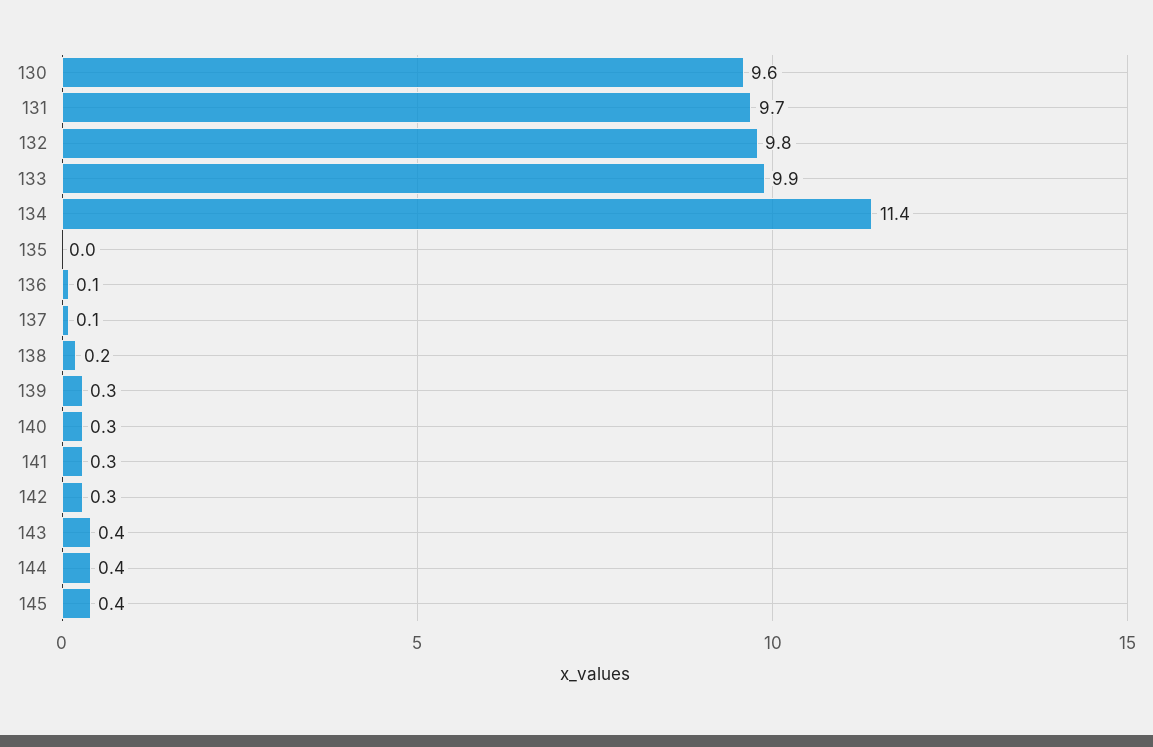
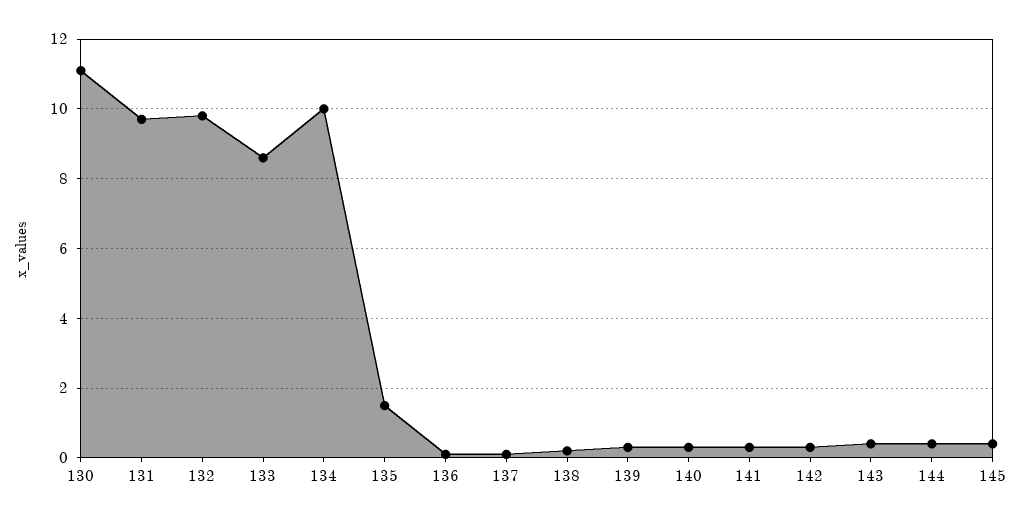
  {
-   "130": 9.6,
+   "130": 11,
    "131": 9.7,
    "132": 9.8,
-   "133": 9.9,
+   "133": 8.5,
-   "134": 11.4,
+   "134": 10,
-   "135": 0,
+   "135": 1.5,
    "136": 0.1,
    "137": 0.1,
    "138": 0.2,
    "139": 0.3,
    "140": 0.3,
    "141": 0.3,
    "142": 0.3,
    "143": 0.4,
    "144": 0.4,
    "145": 0.4
  }

